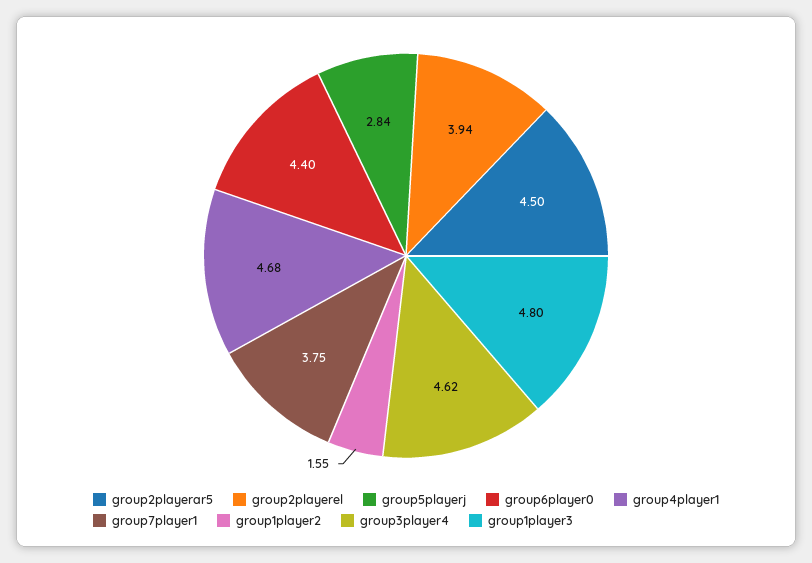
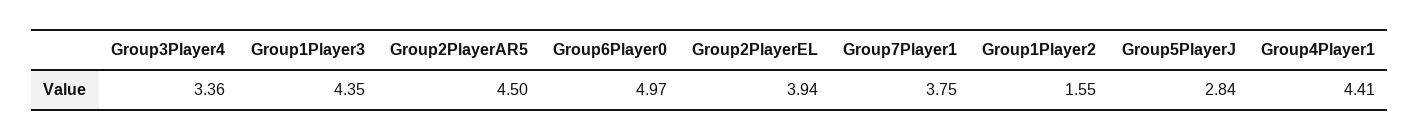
  {
    "group2playerar5": 4.5,
    "group2playerel": 3.94,
    "group5playerj": 2.84,
-   "group6player0": 4.4,
+   "group6player0": 4.97,
-   "group4player1": 4.68,
+   "group4player1": 4.41,
    "group7player1": 3.75,
    "group1player2": 1.55,
-   "group3player4": 4.62,
+   "group3player4": 3.36,
-   "group1player3": 4.8
+   "group1player3": 4.35
  }

